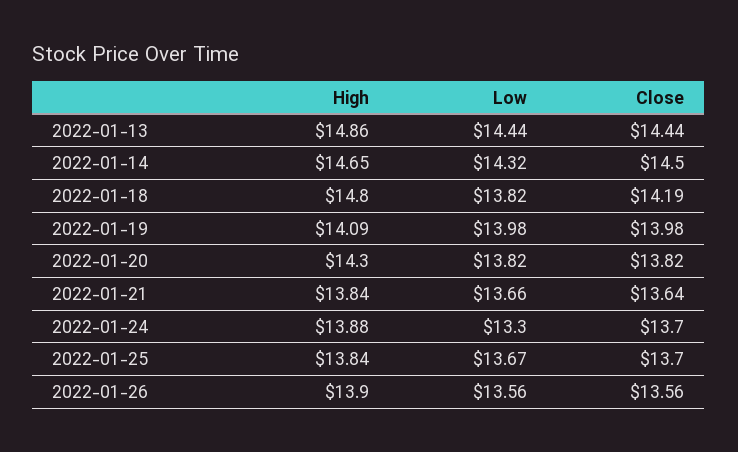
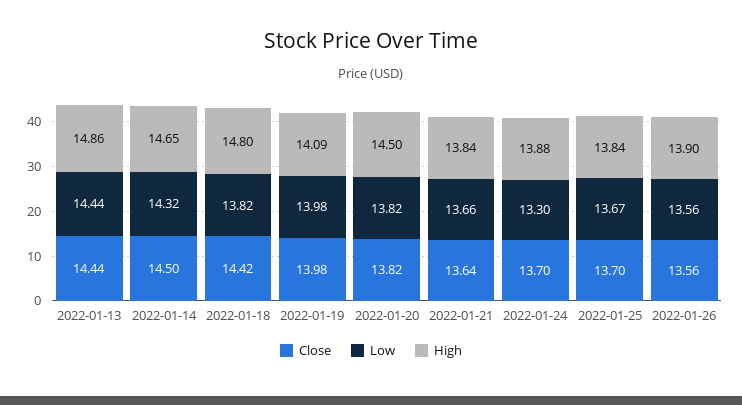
  {
    "High": {
      "2022-01-13": 14.86,
      "2022-01-14": 14.65,
      "2022-01-18": 14.8,
      "2022-01-19": 14.09,
-     "2022-01-20": 14.3,
+     "2022-01-20": 14.5,
      "2022-01-21": 13.84,
      "2022-01-24": 13.88,
      "2022-01-25": 13.84,
      "2022-01-26": 13.9
    },
    "Low": {
      "2022-01-13": 14.44,
      "2022-01-14": 14.32,
      "2022-01-18": 13.82,
      "2022-01-19": 13.98,
      "2022-01-20": 13.82,
      "2022-01-21": 13.66,
      "2022-01-24": 13.3,
      "2022-01-25": 13.67,
      "2022-01-26": 13.56
    },
    "Close": {
      "2022-01-13": 14.44,
      "2022-01-14": 14.5,
-     "2022-01-18": 14.19,
+     "2022-01-18": 14.42,
      "2022-01-19": 13.98,
      "2022-01-20": 13.82,
      "2022-01-21": 13.64,
      "2022-01-24": 13.7,
      "2022-01-25": 13.7,
      "2022-01-26": 13.56
    }
  }

